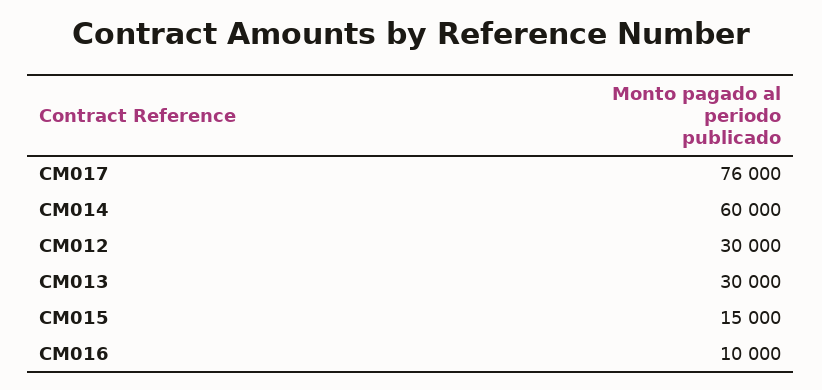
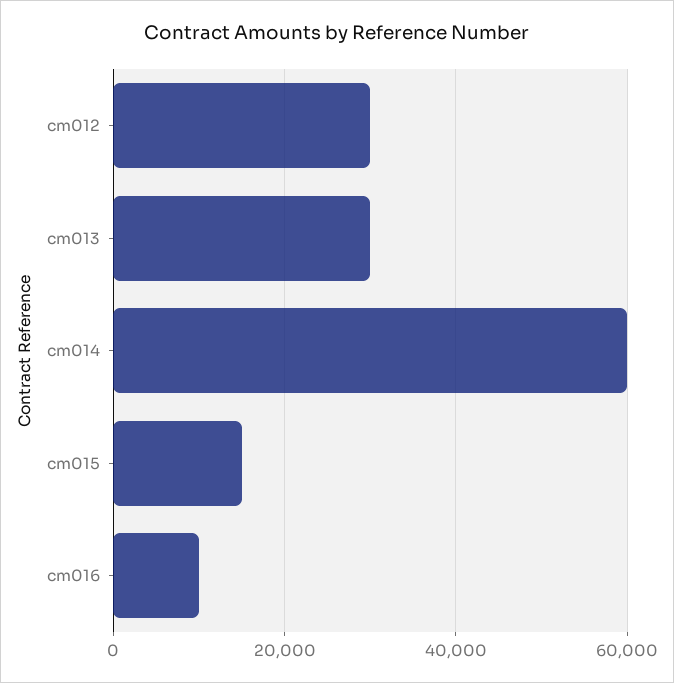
  {
-   "CM017": 76000,
    "CM014": 60000,
    "CM012": 30000,
    "CM013": 30000,
    "CM015": 15000,
    "CM016": 10000
  }

